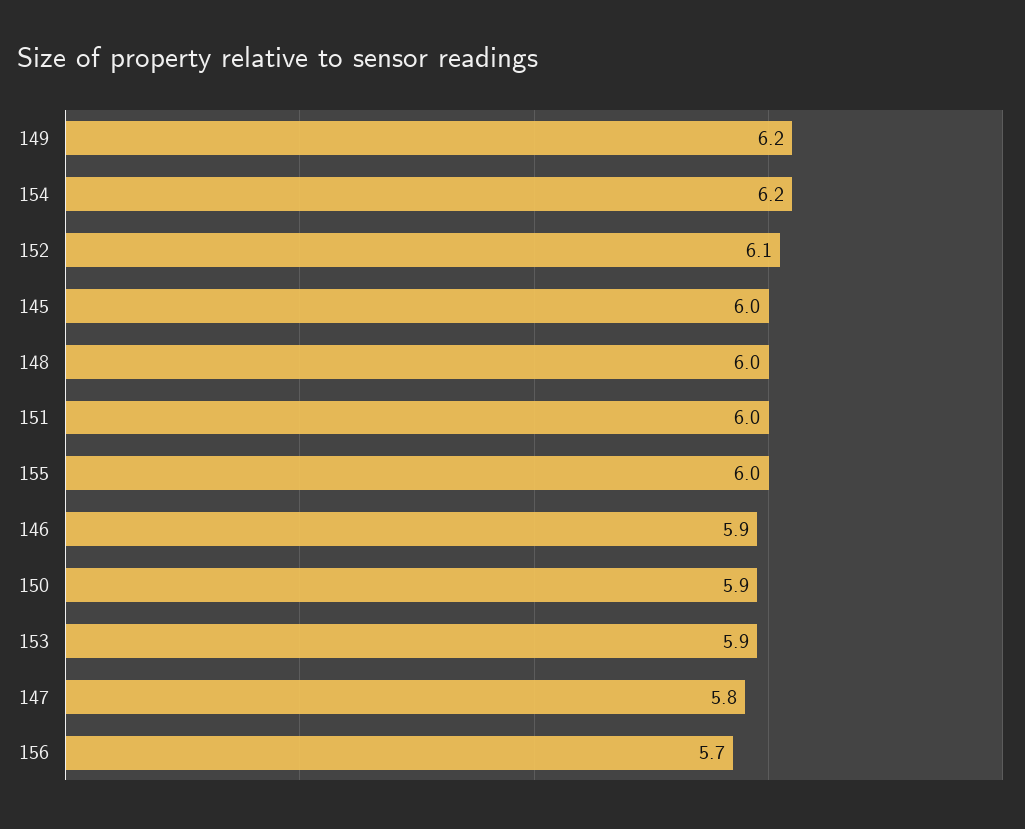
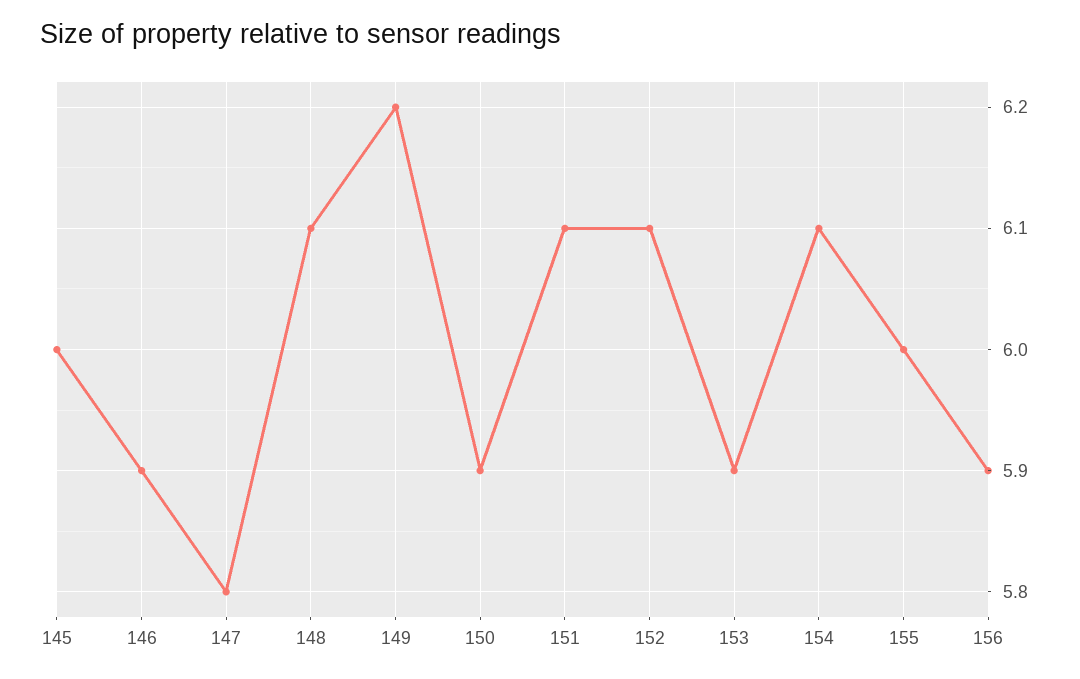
  {
    "149": 6.2,
-   "154": 6.2,
+   "154": 6.1,
    "152": 6.1,
    "145": 6,
-   "148": 6,
+   "148": 6.1,
-   "151": 6,
+   "151": 6.1,
    "155": 6,
    "146": 5.9,
    "150": 5.9,
    "153": 5.9,
    "147": 5.8,
-   "156": 5.7
+   "156": 5.9
  }

